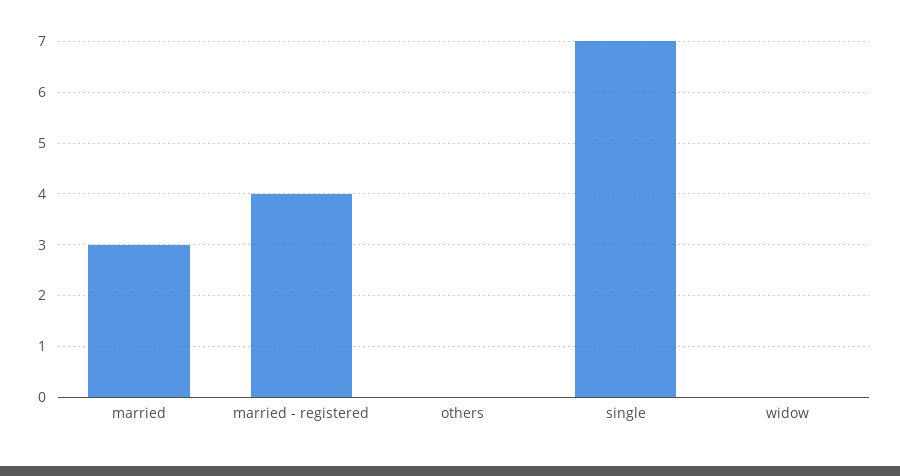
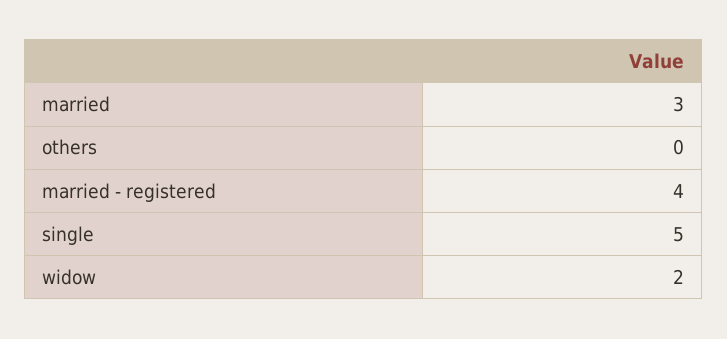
  {
    "married": 3,
    "married - registered": 4,
    "others": 0,
-   "single": 7,
+   "single": 5,
-   "widow": 0
+   "widow": 2
  }

